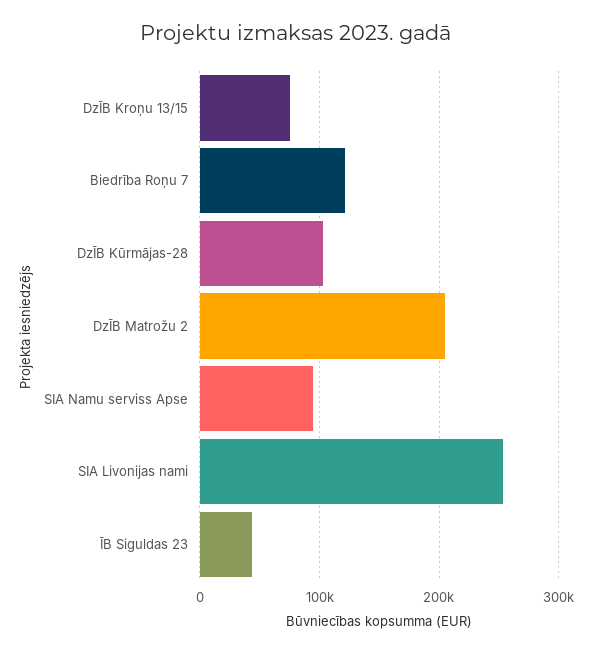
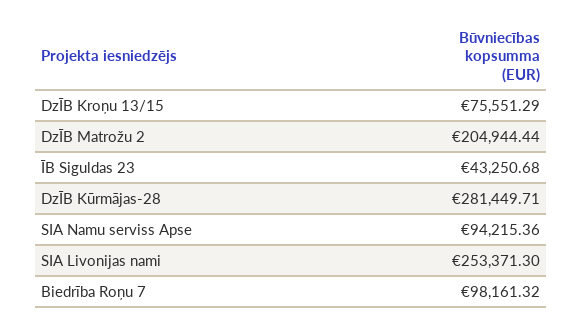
  {
    "DzĪB Kroņu 13/15": 75551.29,
-   "Biedrība Roņu 7": 120000,
+   "Biedrība Roņu 7": 98161.32,
-   "DzĪB Kūrmājas-28": 100000,
+   "DzĪB Kūrmājas-28": 281449.71,
    "DzĪB Matrožu 2": 204944.44,
    "SIA Namu serviss Apse": 94215.36,
    "SIA Livonijas nami": 253371.3,
    "ĪB Siguldas 23": 43250.68
  }

